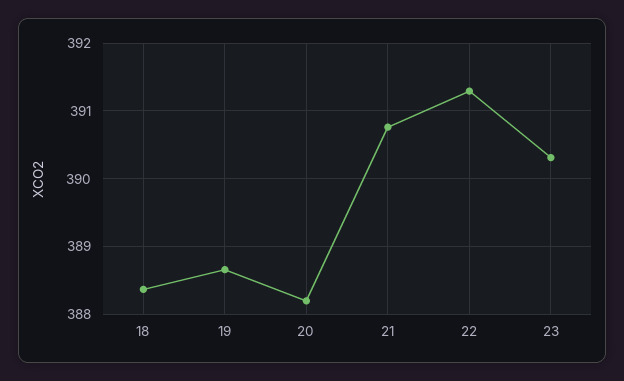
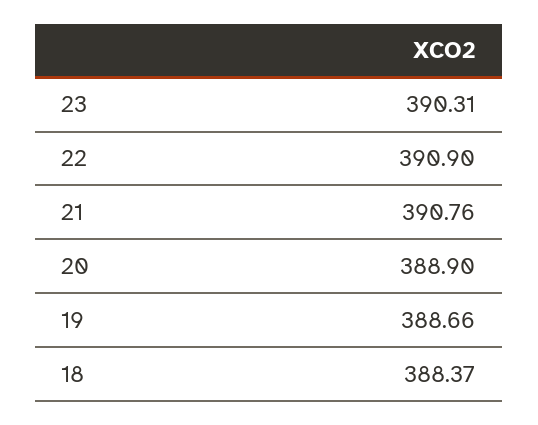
  {
    "18": 388.37,
    "19": 388.66,
-   "20": 388.2,
+   "20": 388.9,
    "21": 390.76,
-   "22": 391.3,
+   "22": 390.9,
    "23": 390.31
  }

